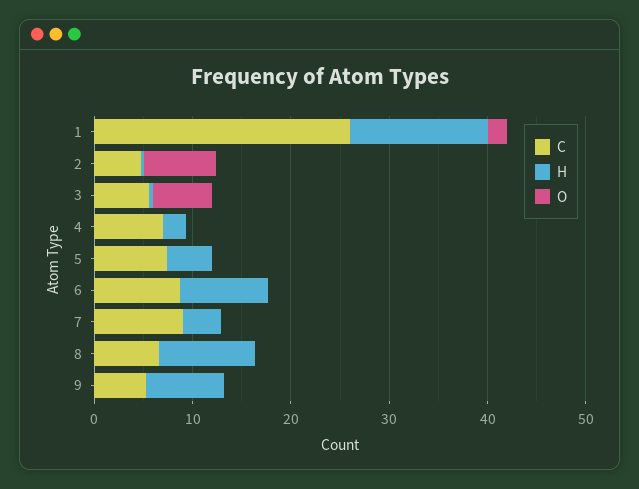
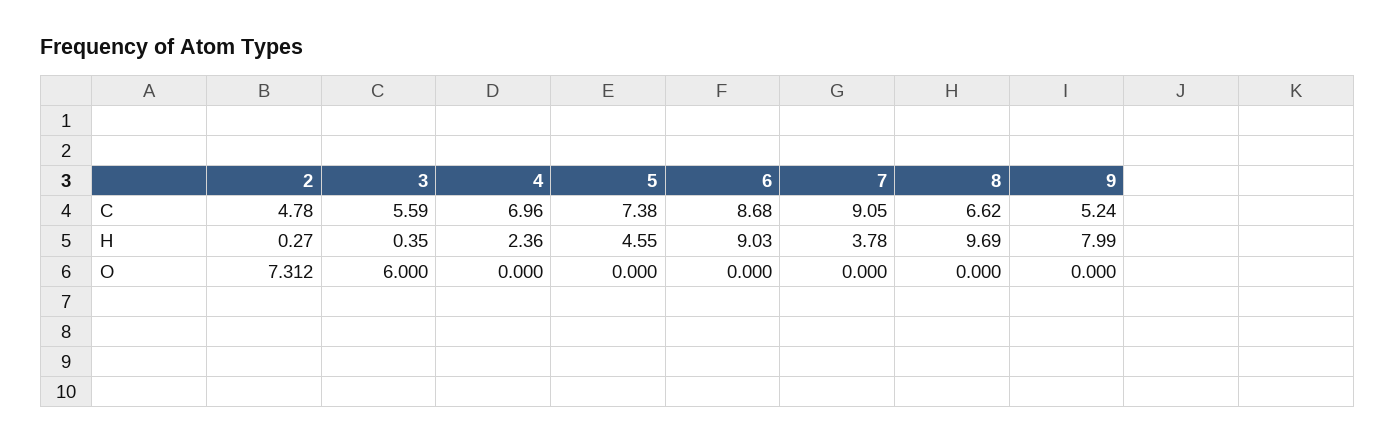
  {
    "C": {
-     "1": 26,
      "2": 4.78,
      "3": 5.59,
      "4": 6.96,
      "5": 7.38,
      "6": 8.68,
      "7": 9.05,
      "8": 6.62,
      "9": 5.24
    },
    "H": {
-     "1": 14,
      "2": 0.27,
      "3": 0.35,
      "4": 2.36,
      "5": 4.55,
      "6": 9.03,
      "7": 3.78,
      "8": 9.69,
      "9": 7.99
    },
    "O": {
-     "1": 2,
      "2": 7.312,
      "3": 6,
      "4": 0,
      "5": 0,
      "6": 0,
      "7": 0,
      "8": 0,
      "9": 0
    }
  }

